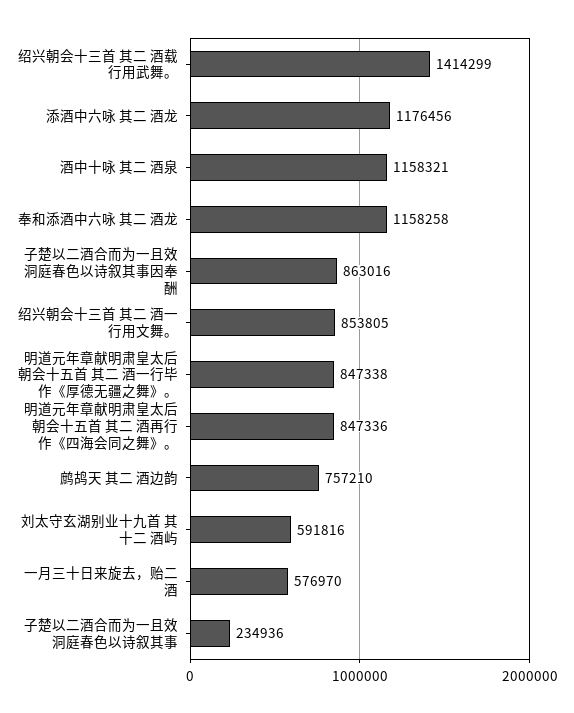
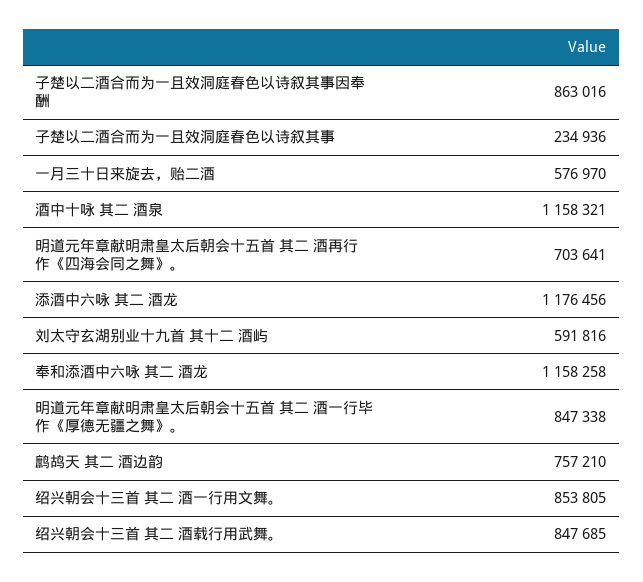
  {
-   "绍兴朝会十三首 其二 酒载行用武舞。": 1414299,
+   "绍兴朝会十三首 其二 酒载行用武舞。": 847685,
    "添酒中六咏 其二 酒龙": 1176456,
    "酒中十咏 其二 酒泉": 1158321,
    "奉和添酒中六咏 其二 酒龙": 1158258,
    "子楚以二酒合而为一且效洞庭春色以诗叙其事因奉酬": 863016,
    "绍兴朝会十三首 其二 酒一行用文舞。": 853805,
    "明道元年章献明肃皇太后朝会十五首 其二 酒一行毕作《厚德无疆之舞》。": 847338,
-   "明道元年章献明肃皇太后朝会十五首 其二 酒再行作《四海会同之舞》。": 847336,
+   "明道元年章献明肃皇太后朝会十五首 其二 酒再行作《四海会同之舞》。": 703641,
    "鹧鸪天 其二 酒边韵": 757210,
    "刘太守玄湖别业十九首 其十二 酒屿": 591816,
    "一月三十日来旋去，贻二酒": 576970,
    "子楚以二酒合而为一且效洞庭春色以诗叙其事": 234936
  }

